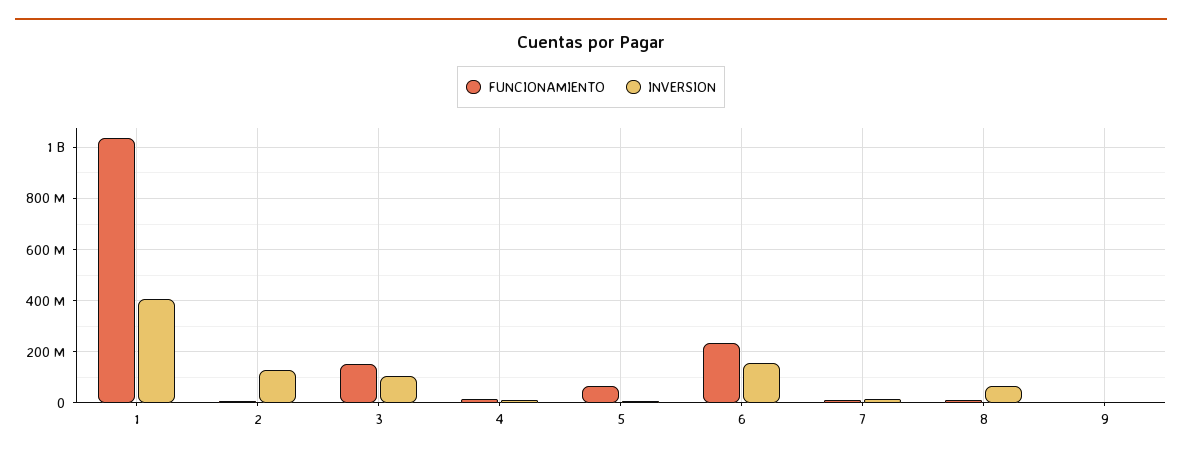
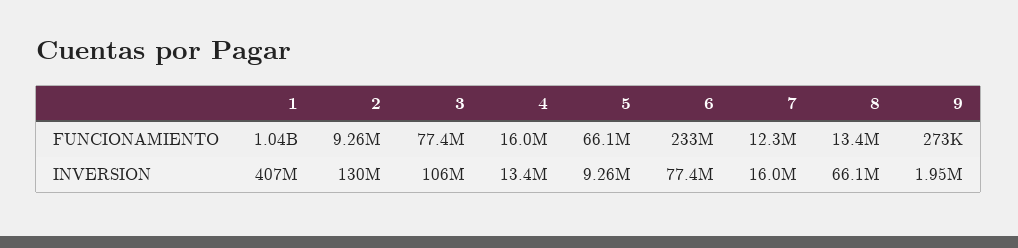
  {
    "FUNCIONAMIENTO": {
      "1": 1040000000,
      "2": 9260000,
-     "3": 150000000,
+     "3": 77400000,
      "4": 16000000,
      "5": 66100000,
      "6": 233000000,
      "7": 12300000,
      "8": 13400000,
      "9": 273000
    },
    "INVERSION": {
      "1": 407000000,
      "2": 130000000,
      "3": 106000000,
      "4": 13400000,
      "5": 9260000,
-     "6": 150000000,
+     "6": 77400000,
      "7": 16000000,
      "8": 66100000,
      "9": 1950000
    }
  }

